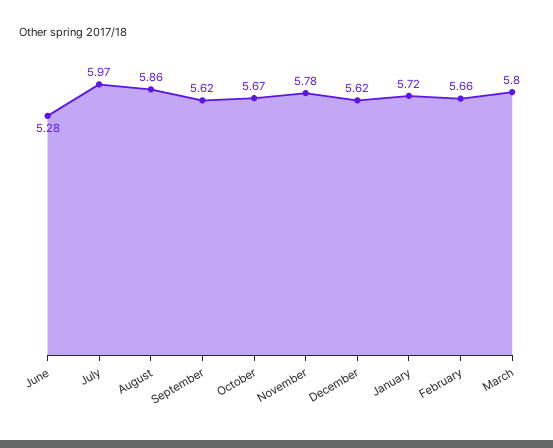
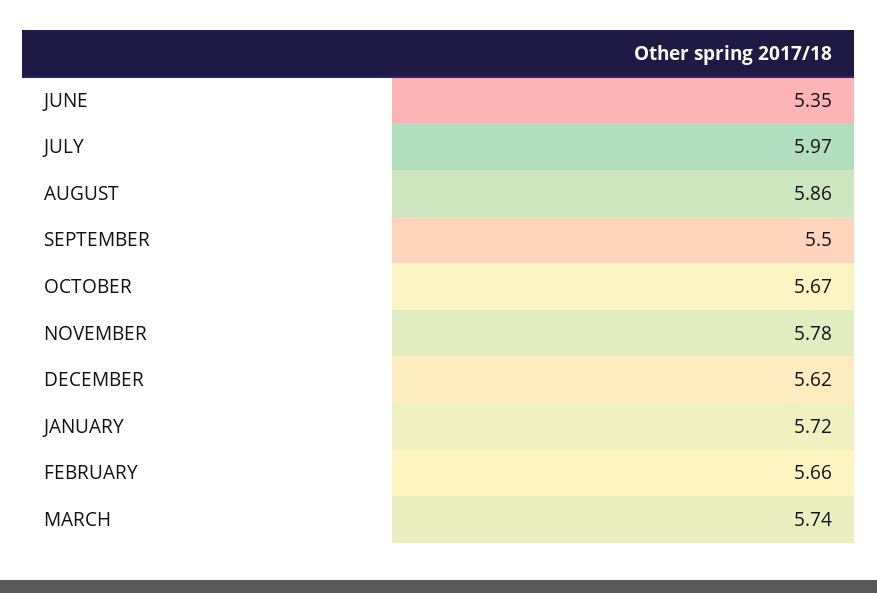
  {
-   "June": 5.28,
+   "June": 5.35,
    "July": 5.97,
    "August": 5.86,
-   "September": 5.62,
+   "September": 5.5,
    "October": 5.67,
    "November": 5.78,
    "December": 5.62,
    "January": 5.72,
    "February": 5.66,
-   "March": 5.8
+   "March": 5.74
  }

